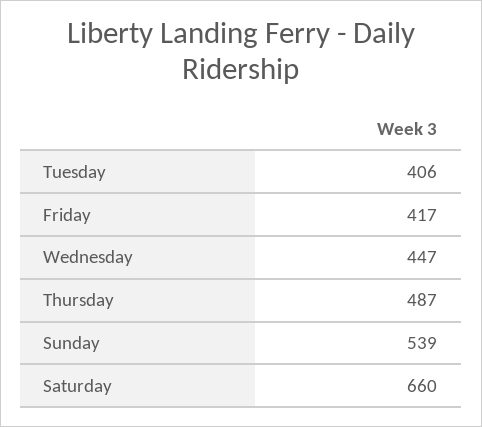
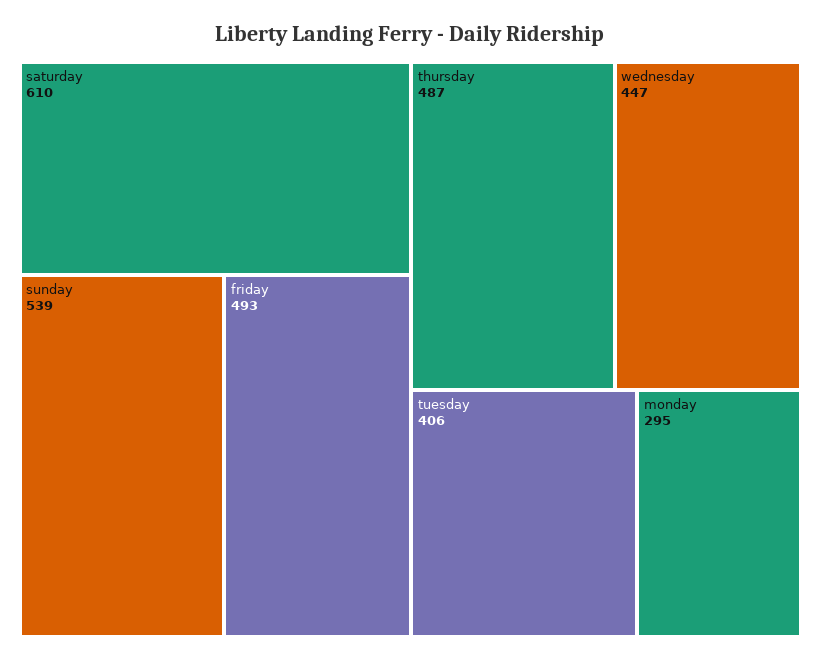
  {
    "Tuesday": 406,
-   "Friday": 417,
+   "Friday": 493,
    "Wednesday": 447,
    "Thursday": 487,
    "Sunday": 539,
-   "Saturday": 660
+   "Saturday": 610,
+   "monday": 295
  }

